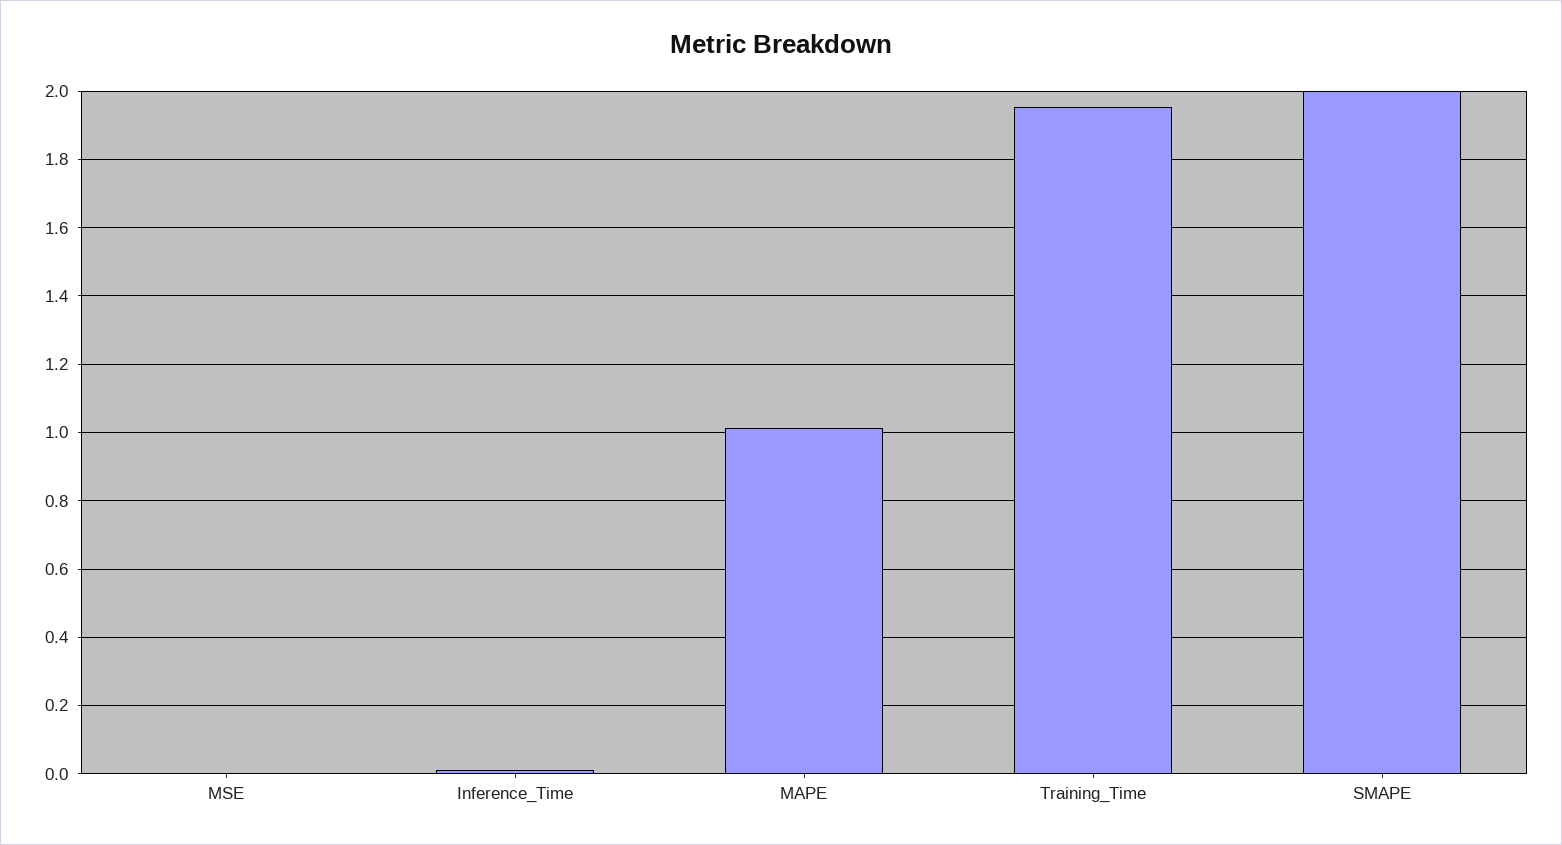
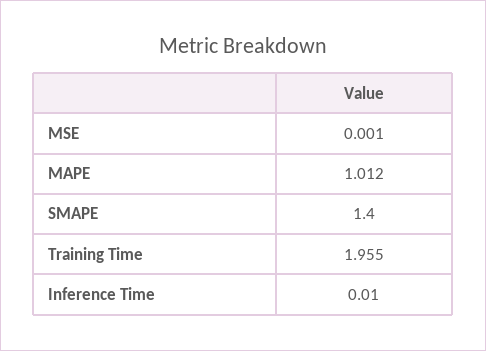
  {
    "MSE": 0.001,
    "Inference_Time": 0.01,
    "MAPE": 1.012,
    "Training_Time": 1.955,
-   "SMAPE": 2
+   "SMAPE": 1.4
  }

